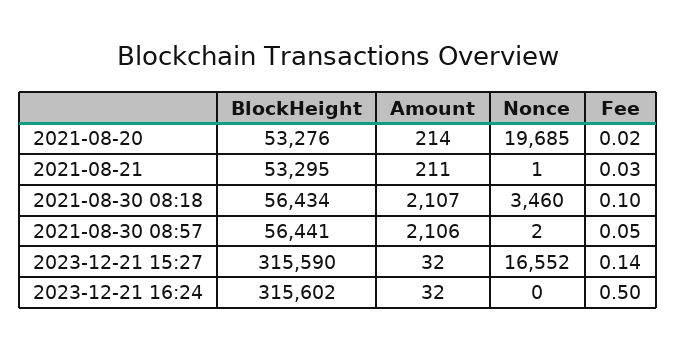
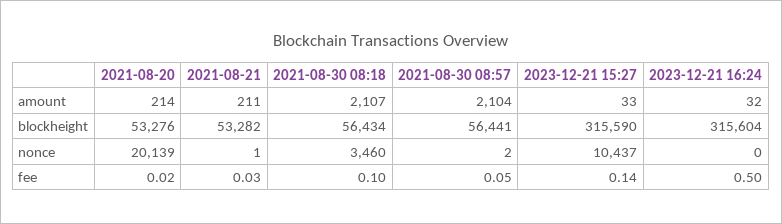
  {
    "BlockHeight": {
      "2021-08-20": 53276,
-     "2021-08-21": 53295,
+     "2021-08-21": 53282,
      "2021-08-30 08:18": 56434,
      "2021-08-30 08:57": 56441,
      "2023-12-21 15:27": 315590,
-     "2023-12-21 16:24": 315602
+     "2023-12-21 16:24": 315604
    },
    "Amount": {
      "2021-08-20": 214,
      "2021-08-21": 211,
      "2021-08-30 08:18": 2107,
-     "2021-08-30 08:57": 2106,
+     "2021-08-30 08:57": 2104,
-     "2023-12-21 15:27": 32,
+     "2023-12-21 15:27": 33,
      "2023-12-21 16:24": 32
    },
    "Nonce": {
-     "2021-08-20": 19685,
+     "2021-08-20": 20139,
      "2021-08-21": 1,
      "2021-08-30 08:18": 3460,
      "2021-08-30 08:57": 2,
-     "2023-12-21 15:27": 16552,
+     "2023-12-21 15:27": 10437,
      "2023-12-21 16:24": 0
    },
    "Fee": {
      "2021-08-20": 0.02,
      "2021-08-21": 0.03,
      "2021-08-30 08:18": 0.1,
      "2021-08-30 08:57": 0.05,
      "2023-12-21 15:27": 0.14,
      "2023-12-21 16:24": 0.5
    }
  }

